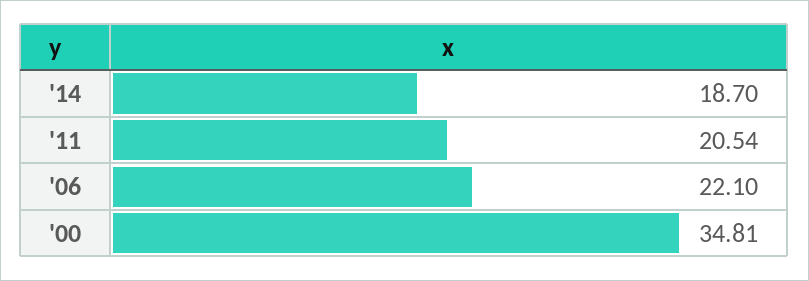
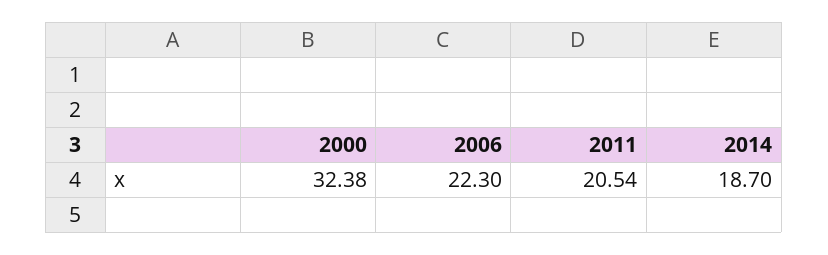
  {
    "'14": 18.7,
    "'11": 20.54,
-   "'06": 22.1,
+   "'06": 22.3,
-   "'00": 34.81
+   "'00": 32.38
  }

